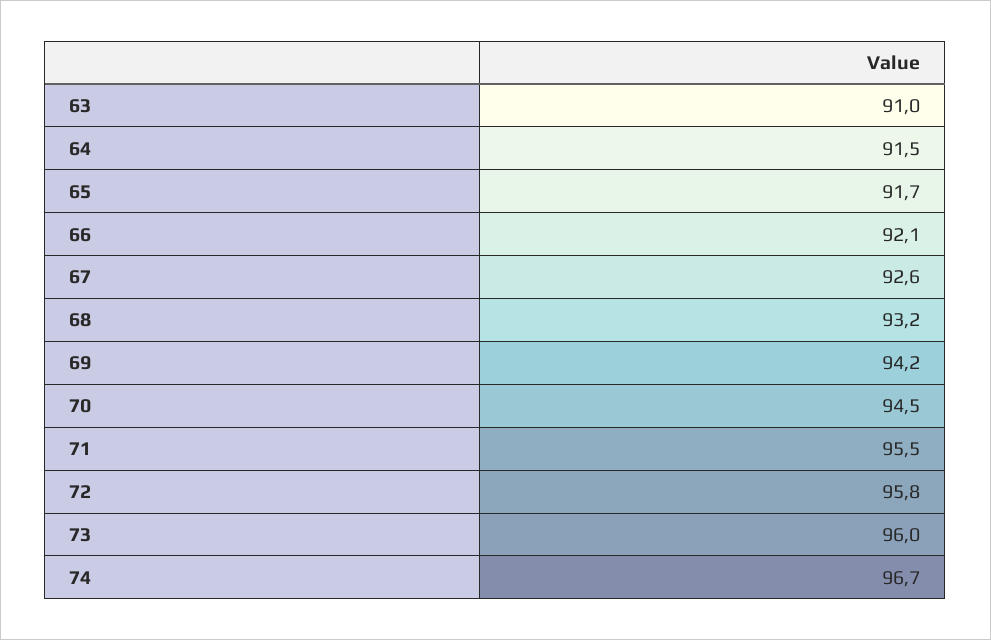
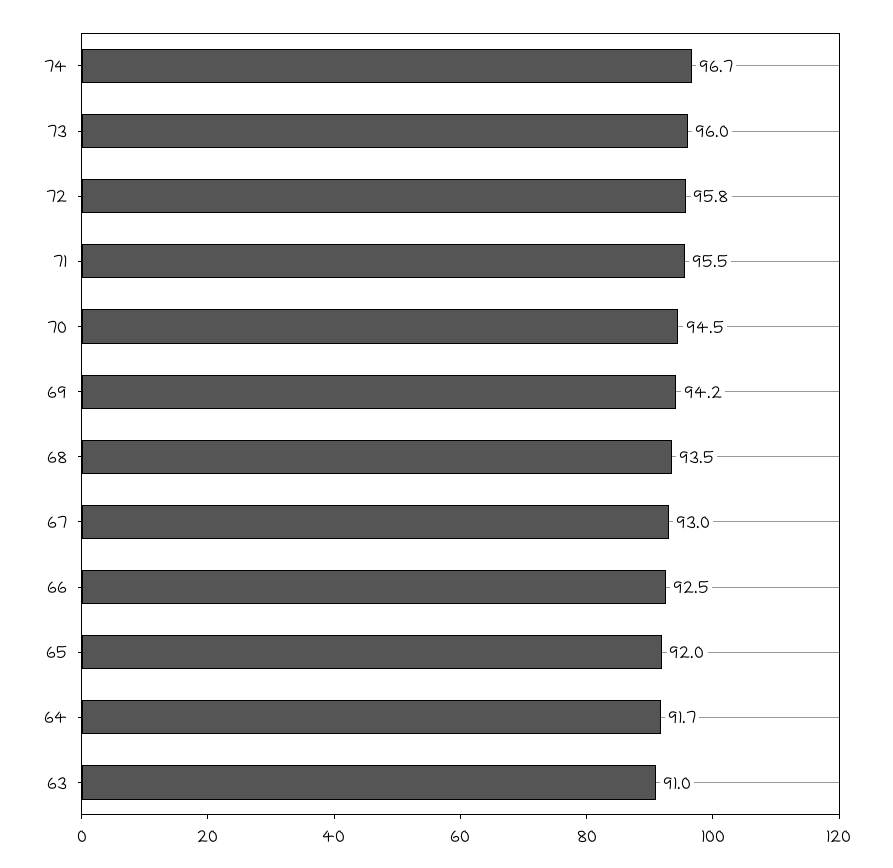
  {
    "63": 91,
-   "64": 91.5,
+   "64": 91.7,
-   "65": 91.7,
+   "65": 92,
-   "66": 92.1,
+   "66": 92.5,
-   "67": 92.6,
+   "67": 93,
-   "68": 93.2,
+   "68": 93.5,
    "69": 94.2,
    "70": 94.5,
    "71": 95.5,
    "72": 95.8,
    "73": 96,
    "74": 96.7
  }

